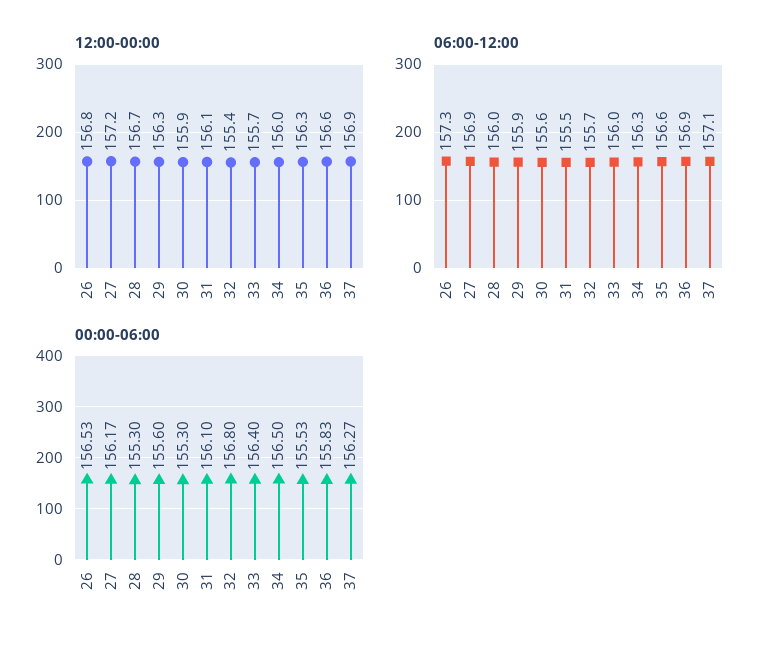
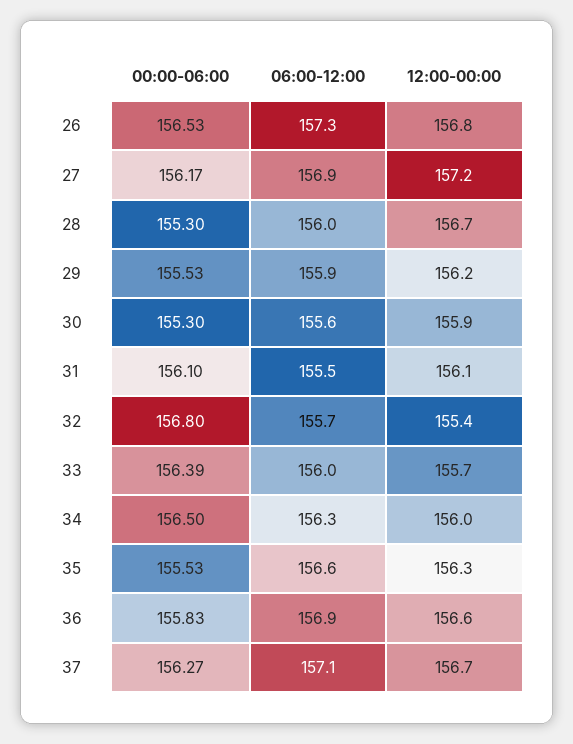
  {
    "12:00-00:00": {
      "26": 156.8,
      "27": 157.2,
      "28": 156.7,
-     "29": 156.3,
+     "29": 156.2,
      "30": 155.9,
      "31": 156.1,
      "32": 155.4,
      "33": 155.7,
      "34": 156,
      "35": 156.3,
      "36": 156.6,
-     "37": 156.9
+     "37": 156.7
    },
    "06:00-12:00": {
      "26": 157.3,
      "27": 156.9,
      "28": 156,
      "29": 155.9,
      "30": 155.6,
      "31": 155.5,
      "32": 155.7,
      "33": 156,
      "34": 156.3,
      "35": 156.6,
      "36": 156.9,
      "37": 157.1
    },
    "00:00-06:00": {
      "26": 156.53,
      "27": 156.17,
      "28": 155.3,
-     "29": 155.6,
+     "29": 155.53,
      "30": 155.3,
      "31": 156.1,
      "32": 156.8,
-     "33": 156.4,
+     "33": 156.39,
      "34": 156.5,
      "35": 155.53,
      "36": 155.83,
      "37": 156.27
    }
  }

